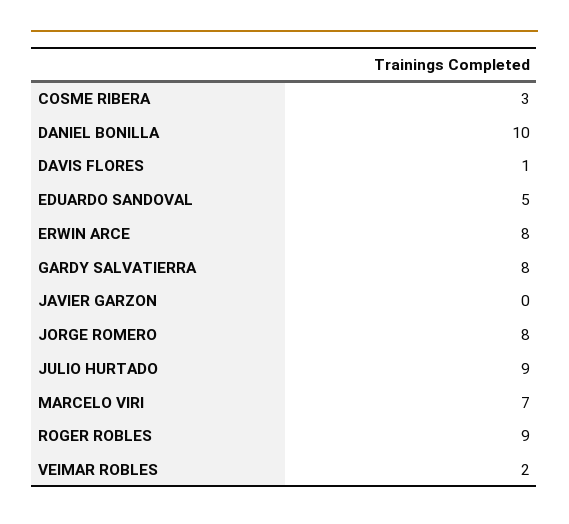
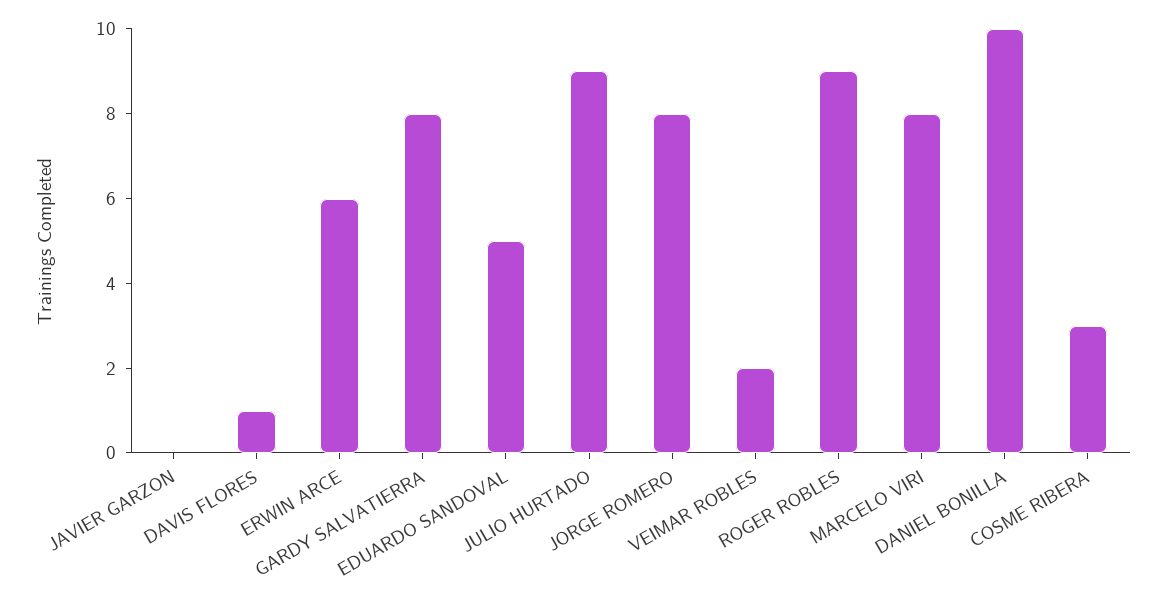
  {
    "COSME RIBERA": 3,
    "DANIEL BONILLA": 10,
    "DAVIS FLORES": 1,
    "EDUARDO SANDOVAL": 5,
-   "ERWIN ARCE": 8,
+   "ERWIN ARCE": 6,
    "GARDY SALVATIERRA": 8,
    "JAVIER GARZON": 0,
    "JORGE ROMERO": 8,
    "JULIO HURTADO": 9,
-   "MARCELO VIRI": 7,
+   "MARCELO VIRI": 8,
    "ROGER ROBLES": 9,
    "VEIMAR ROBLES": 2
  }

